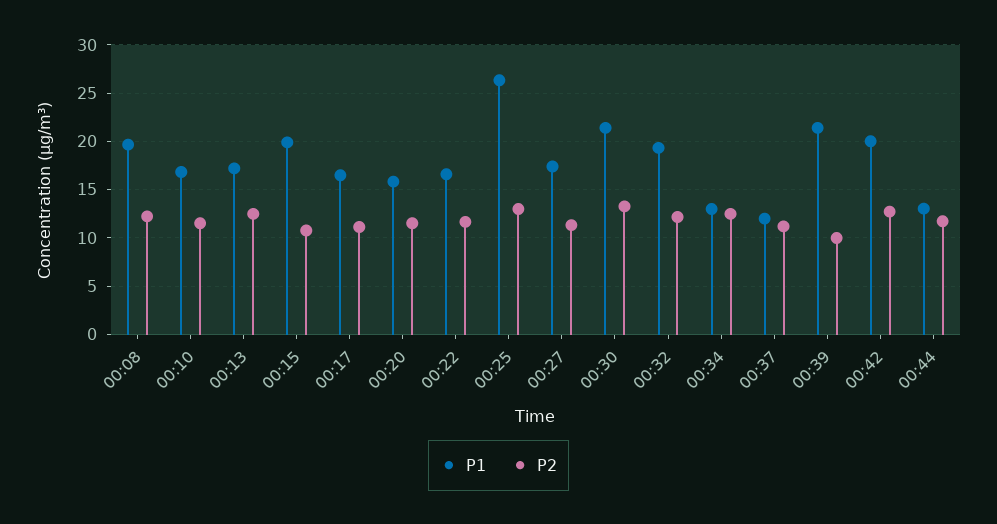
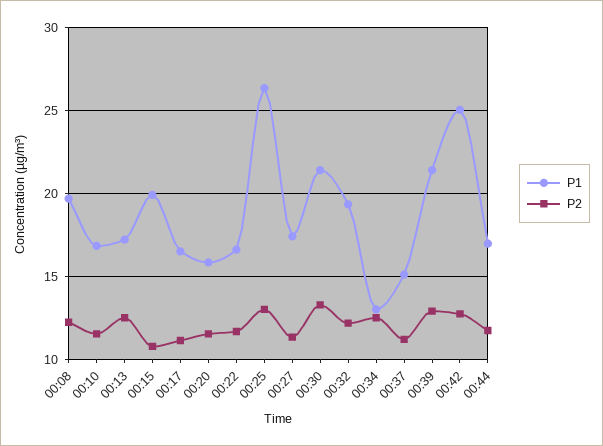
  {
    "P1": {
      "00:08": 19.5,
      "00:10": 17,
      "00:13": 17,
      "00:15": 20,
      "00:17": 16.5,
      "00:20": 16,
      "00:22": 16.5,
      "00:25": 26.5,
      "00:27": 17.5,
      "00:30": 21.5,
      "00:32": 19.5,
      "00:34": 13,
-     "00:37": 12,
+     "00:37": 15,
      "00:39": 21.5,
-     "00:42": 20,
+     "00:42": 25,
-     "00:44": 13
+     "00:44": 17
    },
    "P2": {
      "00:08": 12,
      "00:10": 11.5,
      "00:13": 12.5,
      "00:15": 11,
      "00:17": 11,
      "00:20": 11.5,
      "00:22": 11.5,
      "00:25": 13,
      "00:27": 11.5,
      "00:30": 13.5,
      "00:32": 12,
      "00:34": 12.5,
      "00:37": 11,
-     "00:39": 10,
+     "00:39": 13,
      "00:42": 12.5,
      "00:44": 11.5
    }
  }

